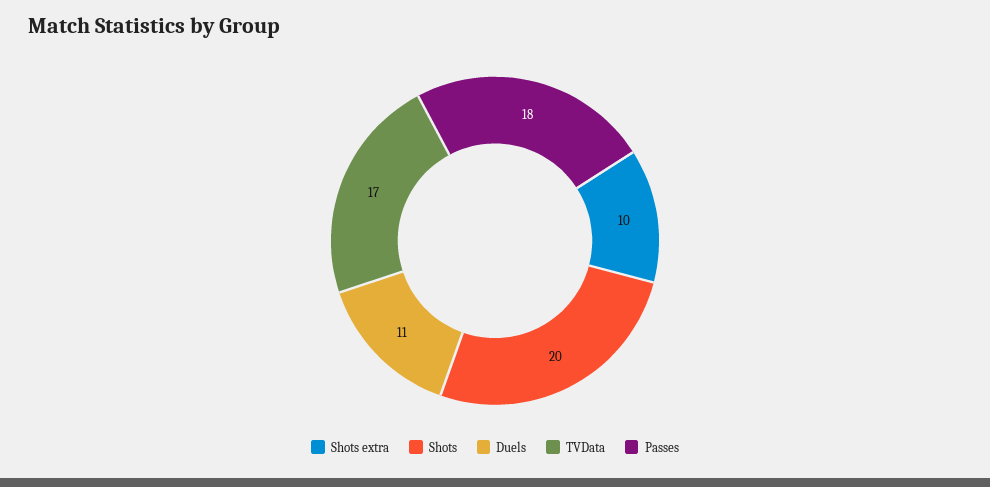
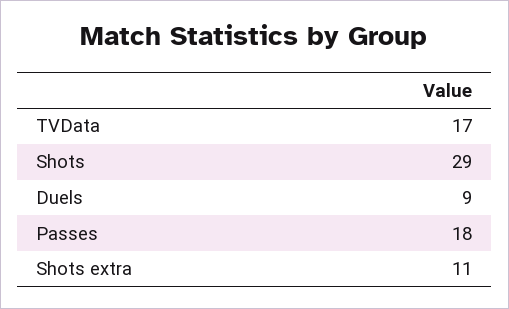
  {
-   "Shots extra": 10,
+   "Shots extra": 11,
-   "Shots": 20,
+   "Shots": 29,
-   "Duels": 11,
+   "Duels": 9,
    "TVData": 17,
    "Passes": 18
  }

